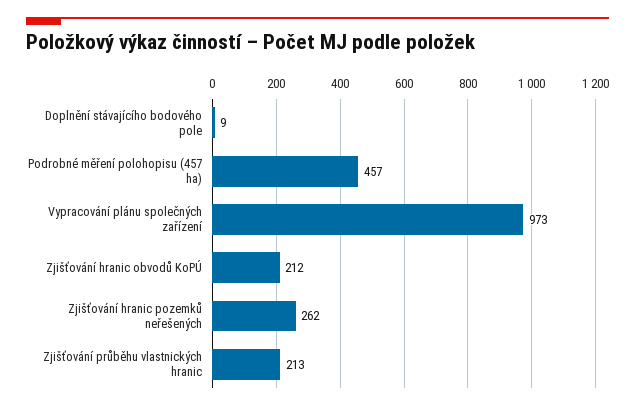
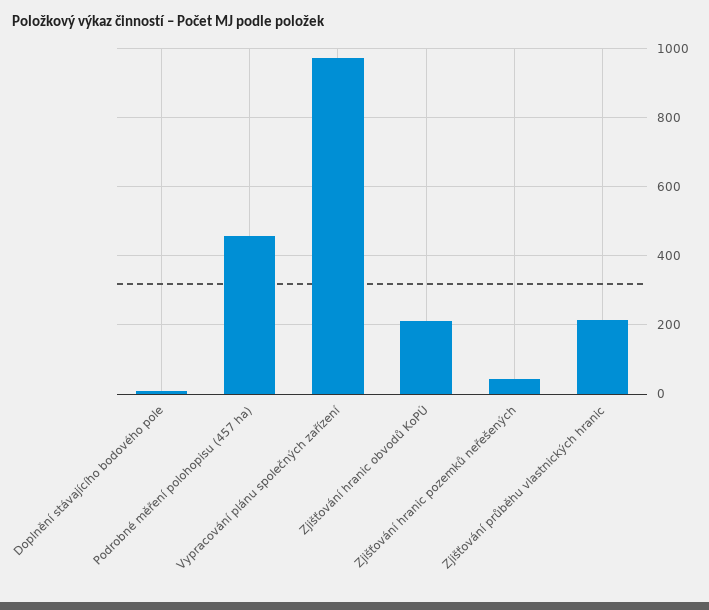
  {
    "Doplnění stávajícího bodového pole": 9,
    "Podrobné měření polohopisu (457 ha)": 457,
    "Vypracování plánu společných zařízení": 973,
    "Zjišťování hranic obvodů KoPÚ": 212,
-   "Zjišťování hranic pozemků neřešených": 262,
+   "Zjišťování hranic pozemků neřešených": 40,
    "Zjišťování průběhu vlastnických hranic": 213
  }

